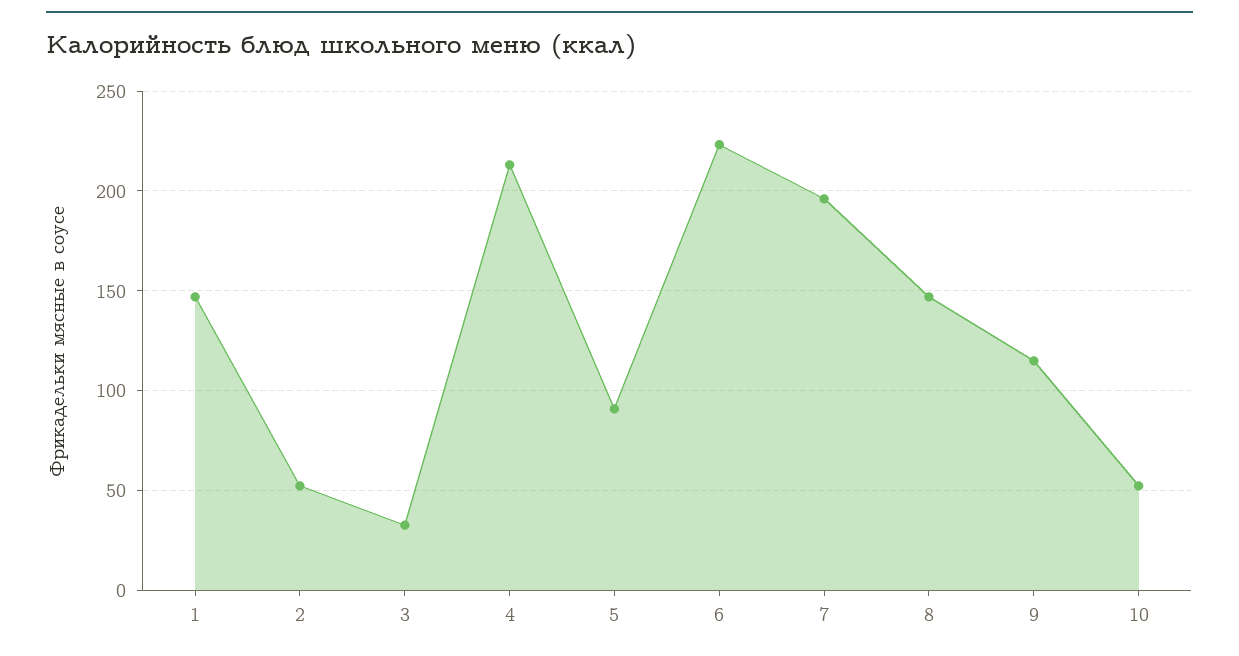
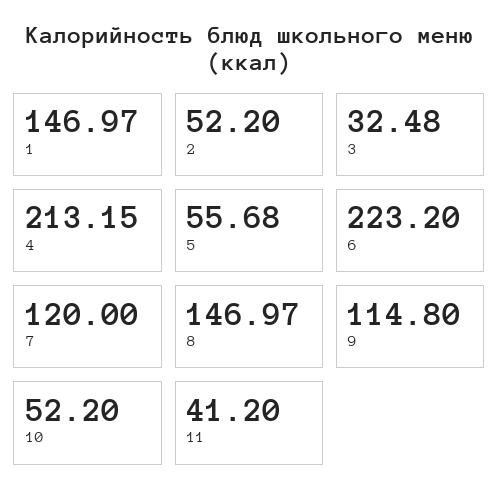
  {
    "1": 146.97,
    "2": 52.2,
    "3": 32.48,
    "4": 213.15,
-   "5": 90,
+   "5": 55.68,
    "6": 223.2,
-   "7": 195,
+   "7": 120,
    "8": 146.97,
    "9": 114.8,
-   "10": 52.2
+   "10": 52.2,
+   "11": 41.2
  }

